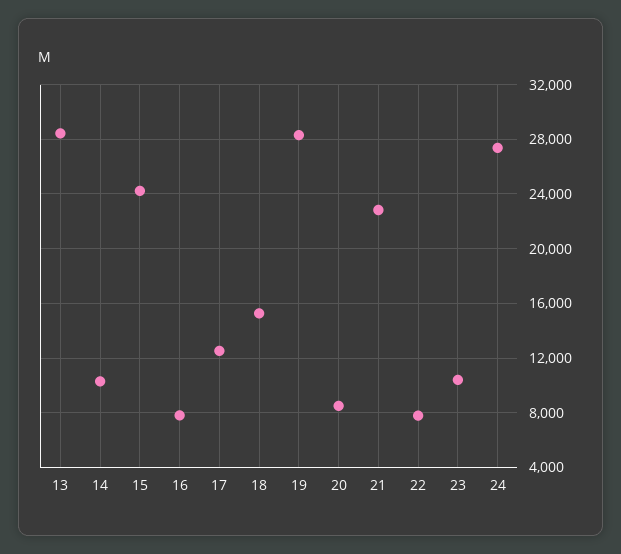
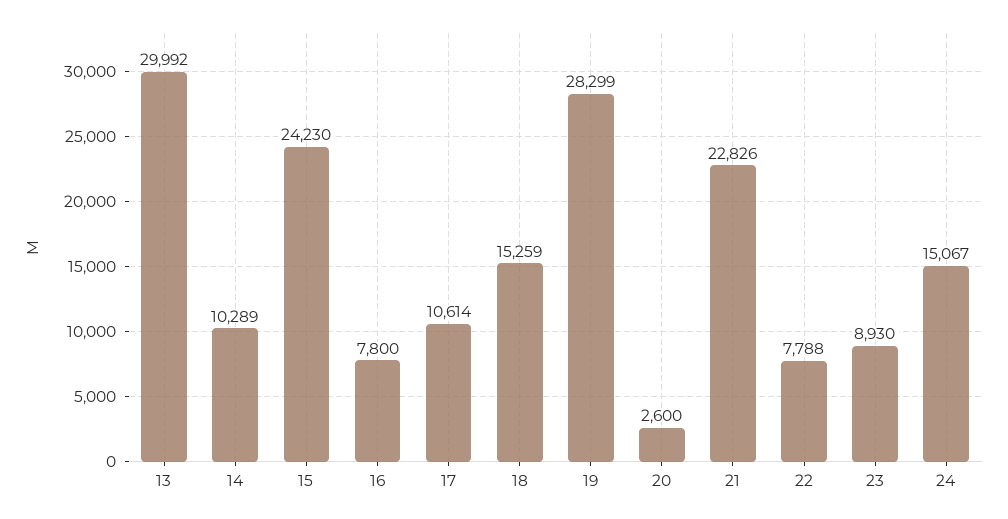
  {
-   "13": 28500,
+   "13": 29992,
    "14": 10289,
    "15": 24230,
    "16": 7800,
-   "17": 12500,
+   "17": 10614,
    "18": 15259,
    "19": 28299,
-   "20": 8500,
+   "20": 2600,
    "21": 22826,
    "22": 7788,
-   "23": 10500,
+   "23": 8930,
-   "24": 27500
+   "24": 15067
  }

